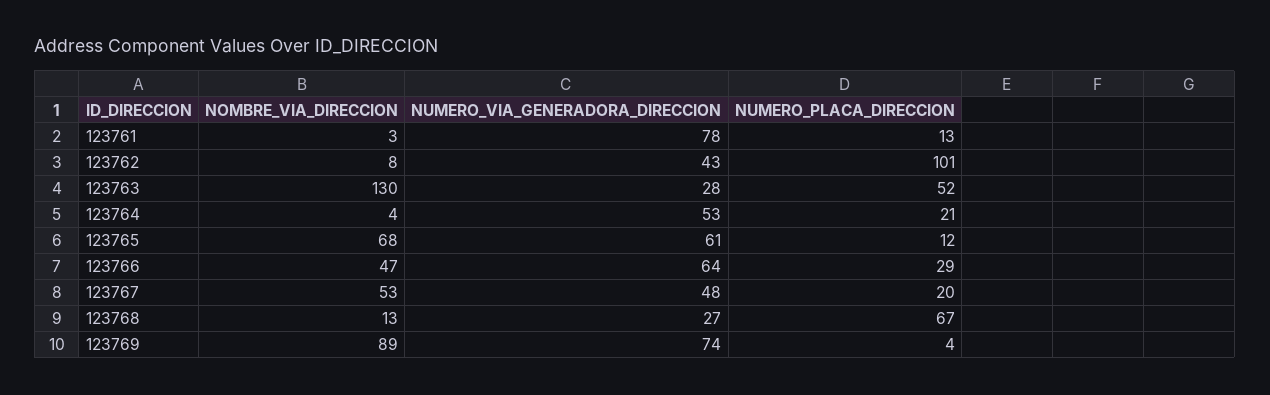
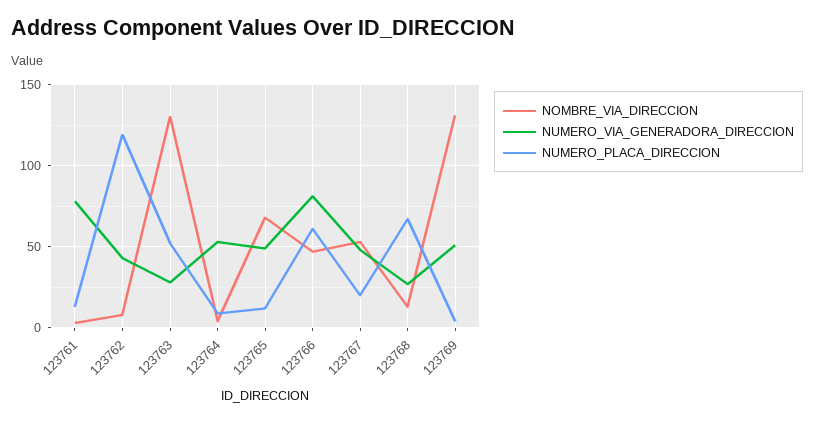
  {
    "NOMBRE_VIA_DIRECCION": {
      "123761": 3,
      "123762": 8,
      "123763": 130,
      "123764": 4,
      "123765": 68,
      "123766": 47,
      "123767": 53,
      "123768": 13,
-     "123769": 89
+     "123769": 130
    },
    "NUMERO_VIA_GENERADORA_DIRECCION": {
      "123761": 78,
      "123762": 43,
      "123763": 28,
      "123764": 53,
-     "123765": 61,
+     "123765": 50,
-     "123766": 64,
+     "123766": 80,
      "123767": 48,
      "123768": 27,
-     "123769": 74
+     "123769": 50
    },
    "NUMERO_PLACA_DIRECCION": {
      "123761": 13,
-     "123762": 101,
+     "123762": 120,
      "123763": 52,
-     "123764": 21,
+     "123764": 10,
      "123765": 12,
-     "123766": 29,
+     "123766": 60,
      "123767": 20,
      "123768": 67,
      "123769": 4
    }
  }

